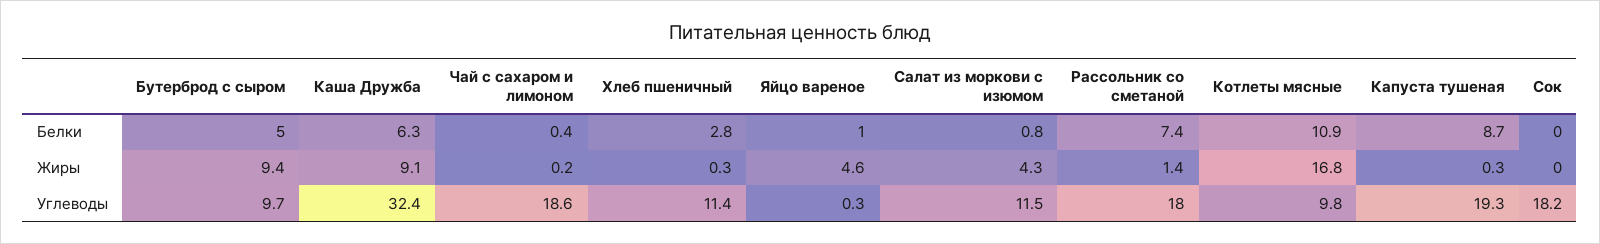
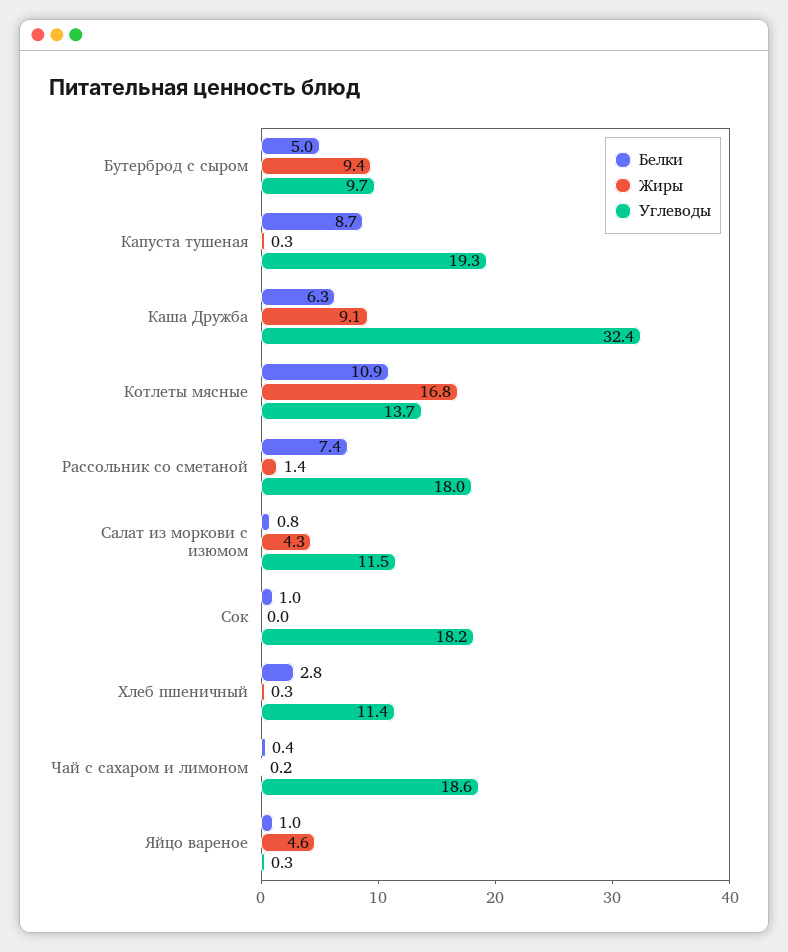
  {
    "Белки": {
      "Бутерброд с сыром": 5,
      "Каша Дружба": 6.3,
      "Чай с сахаром и лимоном": 0.4,
      "Хлеб пшеничный": 2.8,
      "Яйцо вареное": 1,
      "Салат из моркови с изюмом": 0.8,
      "Рассольник со сметаной": 7.4,
      "Котлеты мясные": 10.9,
      "Капуста тушеная": 8.7,
-     "Сок": 0
+     "Сок": 1
    },
    "Жиры": {
      "Бутерброд с сыром": 9.4,
      "Каша Дружба": 9.1,
      "Чай с сахаром и лимоном": 0.2,
      "Хлеб пшеничный": 0.3,
      "Яйцо вареное": 4.6,
      "Салат из моркови с изюмом": 4.3,
      "Рассольник со сметаной": 1.4,
      "Котлеты мясные": 16.8,
      "Капуста тушеная": 0.3,
      "Сок": 0
    },
    "Углеводы": {
      "Бутерброд с сыром": 9.7,
      "Каша Дружба": 32.4,
      "Чай с сахаром и лимоном": 18.6,
      "Хлеб пшеничный": 11.4,
      "Яйцо вареное": 0.3,
      "Салат из моркови с изюмом": 11.5,
      "Рассольник со сметаной": 18,
-     "Котлеты мясные": 9.8,
+     "Котлеты мясные": 13.7,
      "Капуста тушеная": 19.3,
      "Сок": 18.2
    }
  }

